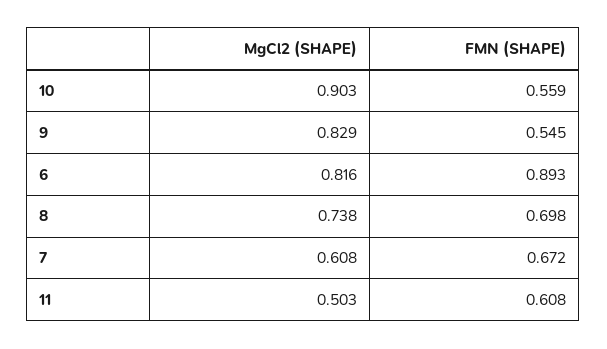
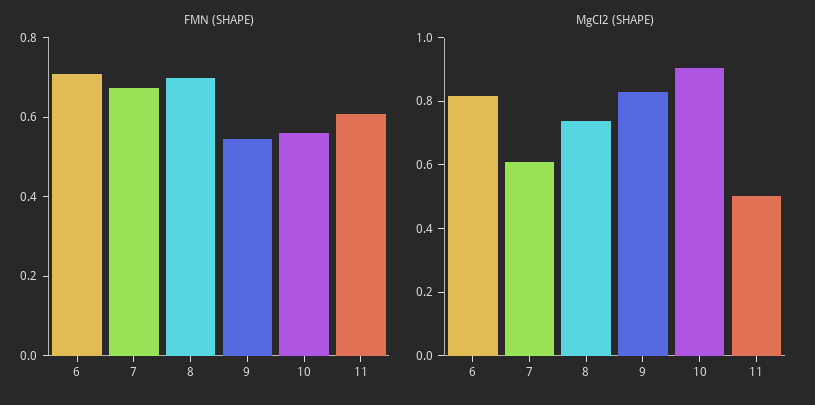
  {
    "MgCl2 (SHAPE)": {
      "10": 0.903,
      "9": 0.829,
      "6": 0.816,
      "8": 0.738,
      "7": 0.608,
      "11": 0.503
    },
    "FMN (SHAPE)": {
      "10": 0.559,
      "9": 0.545,
-     "6": 0.893,
+     "6": 0.7,
      "8": 0.698,
      "7": 0.672,
      "11": 0.608
    }
  }

